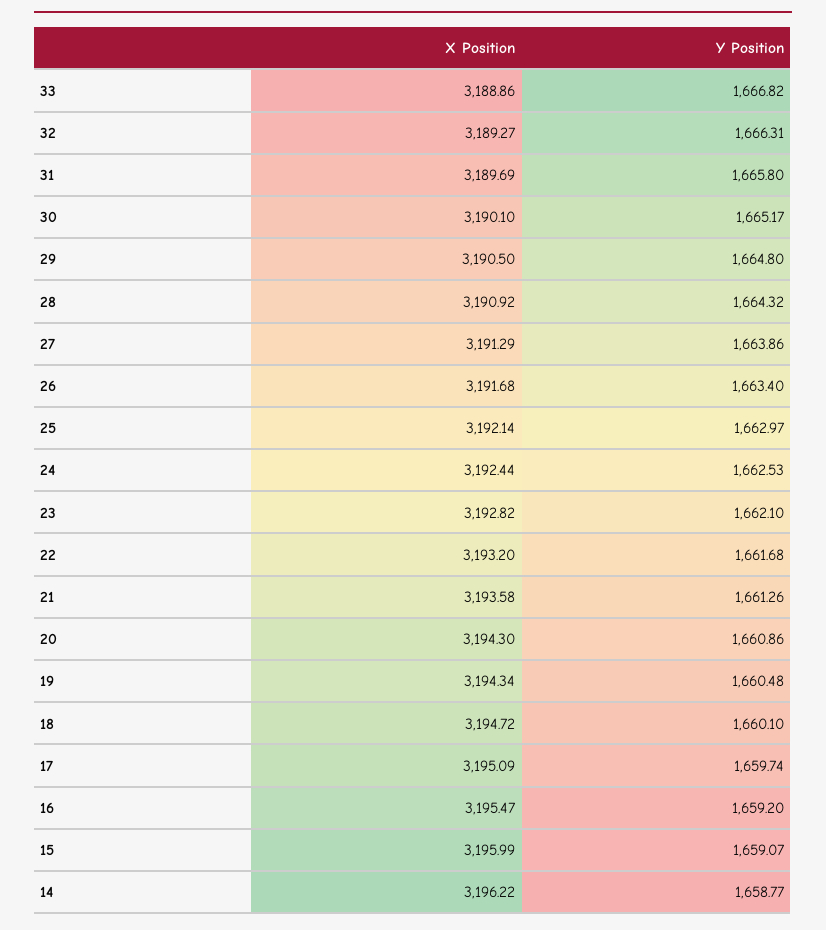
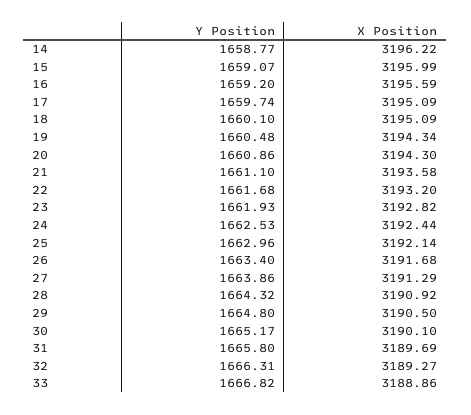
  {
    "X Position": {
      "33": 3188.86,
      "32": 3189.27,
      "31": 3189.69,
      "30": 3190.1,
      "29": 3190.5,
      "28": 3190.92,
      "27": 3191.29,
      "26": 3191.68,
      "25": 3192.14,
      "24": 3192.44,
      "23": 3192.82,
      "22": 3193.2,
      "21": 3193.58,
      "20": 3194.3,
      "19": 3194.34,
-     "18": 3194.72,
+     "18": 3195.09,
      "17": 3195.09,
-     "16": 3195.47,
+     "16": 3195.59,
      "15": 3195.99,
      "14": 3196.22
    },
    "Y Position": {
      "33": 1666.82,
      "32": 1666.31,
      "31": 1665.8,
      "30": 1665.17,
      "29": 1664.8,
      "28": 1664.32,
      "27": 1663.86,
      "26": 1663.4,
-     "25": 1662.97,
+     "25": 1662.96,
      "24": 1662.53,
-     "23": 1662.1,
+     "23": 1661.93,
      "22": 1661.68,
-     "21": 1661.26,
+     "21": 1661.1,
      "20": 1660.86,
      "19": 1660.48,
      "18": 1660.1,
      "17": 1659.74,
      "16": 1659.2,
      "15": 1659.07,
      "14": 1658.77
    }
  }

